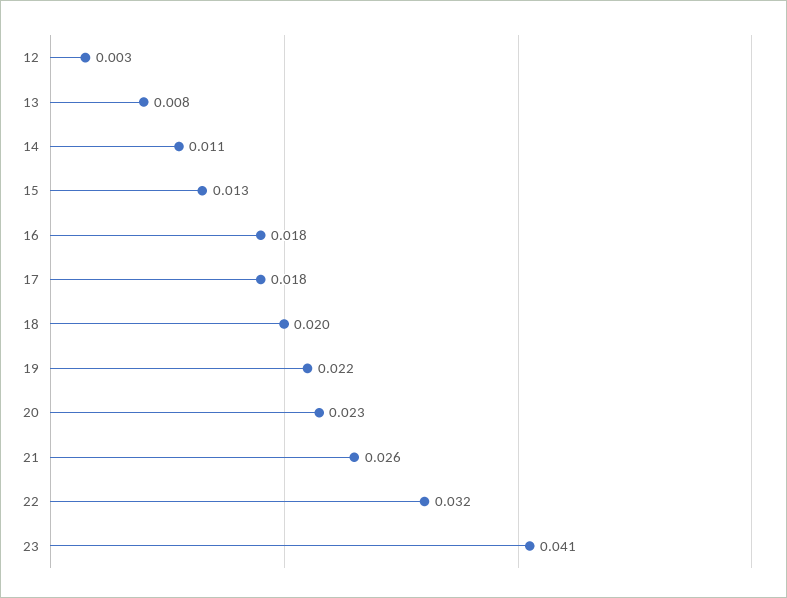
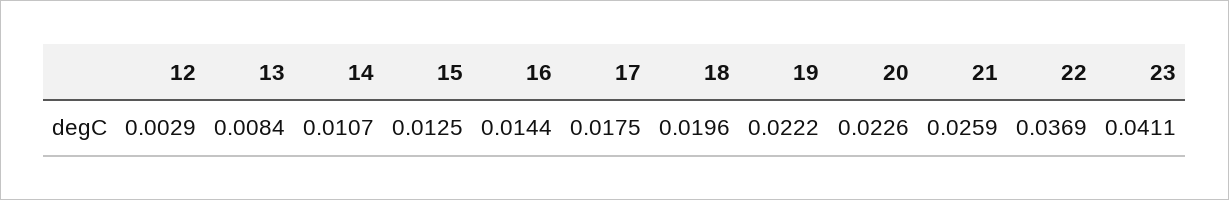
  {
    "12": 0.0029,
    "13": 0.0084,
    "14": 0.0107,
    "15": 0.0125,
-   "16": 0.018,
+   "16": 0.0144,
    "17": 0.0175,
    "18": 0.0196,
    "19": 0.0222,
    "20": 0.0226,
    "21": 0.0259,
-   "22": 0.032,
+   "22": 0.0369,
    "23": 0.0411
  }

